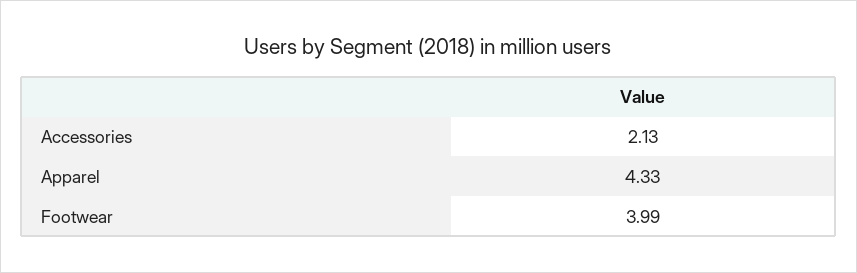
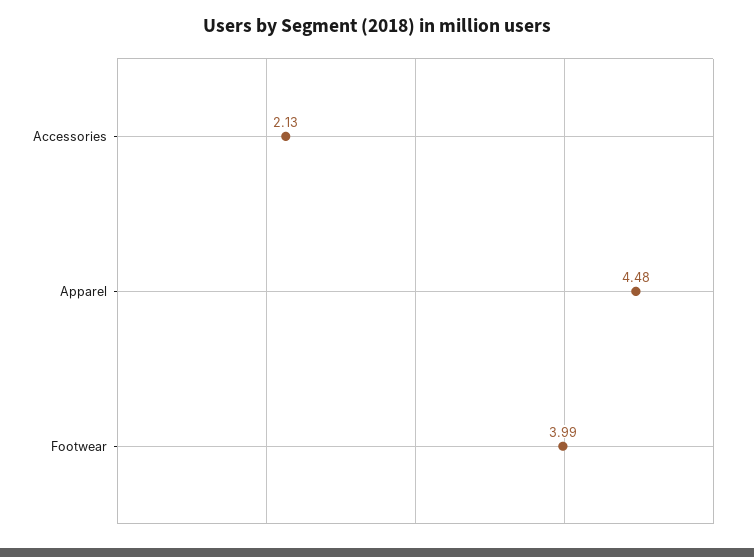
  {
    "Accessories": 2.13,
-   "Apparel": 4.33,
+   "Apparel": 4.48,
    "Footwear": 3.99
  }

